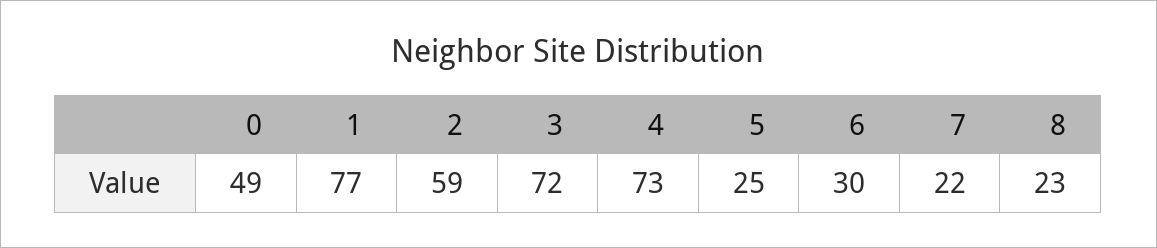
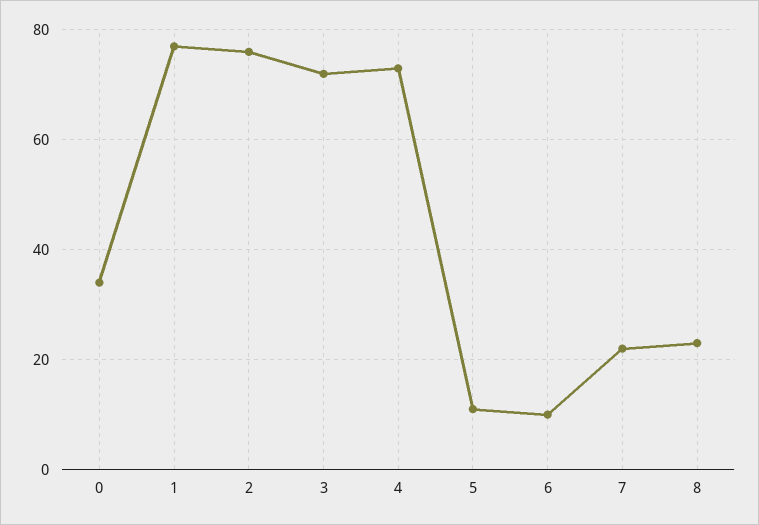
  {
-   "0": 49,
+   "0": 35,
    "1": 77,
-   "2": 59,
+   "2": 75,
    "3": 72,
    "4": 73,
-   "5": 25,
+   "5": 10,
-   "6": 30,
+   "6": 10,
    "7": 22,
    "8": 23
  }

